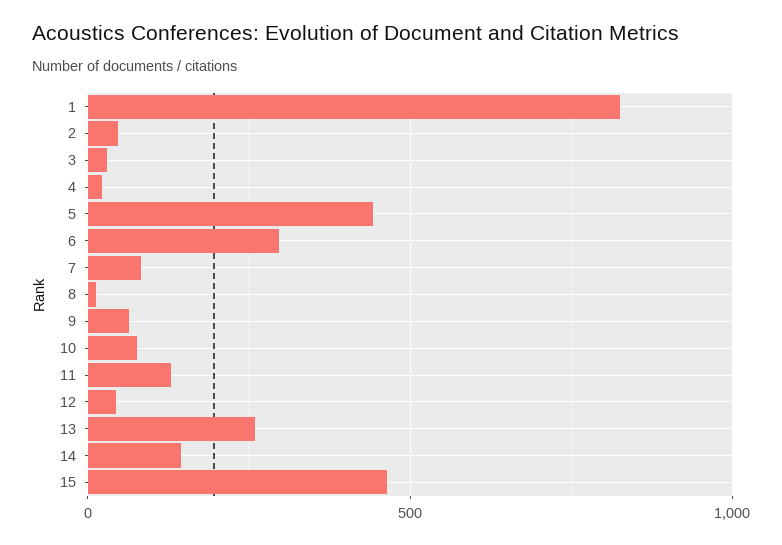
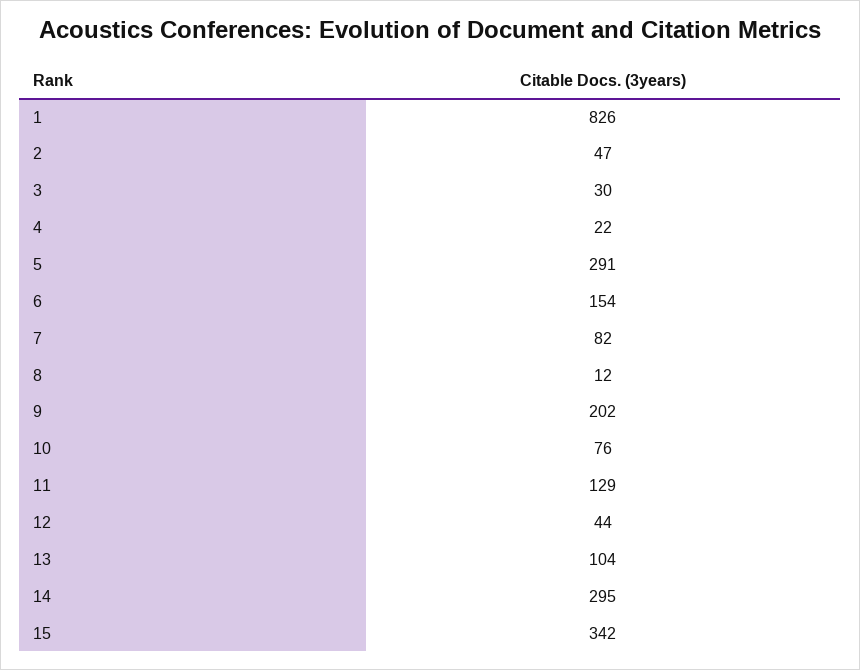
  {
    "1": 826,
    "2": 47,
    "3": 30,
    "4": 22,
-   "5": 450,
+   "5": 291,
-   "6": 300,
+   "6": 154,
    "7": 82,
    "8": 12,
-   "9": 50,
+   "9": 202,
    "10": 76,
    "11": 129,
    "12": 44,
-   "13": 250,
+   "13": 104,
-   "14": 150,
+   "14": 295,
-   "15": 450
+   "15": 342
  }

